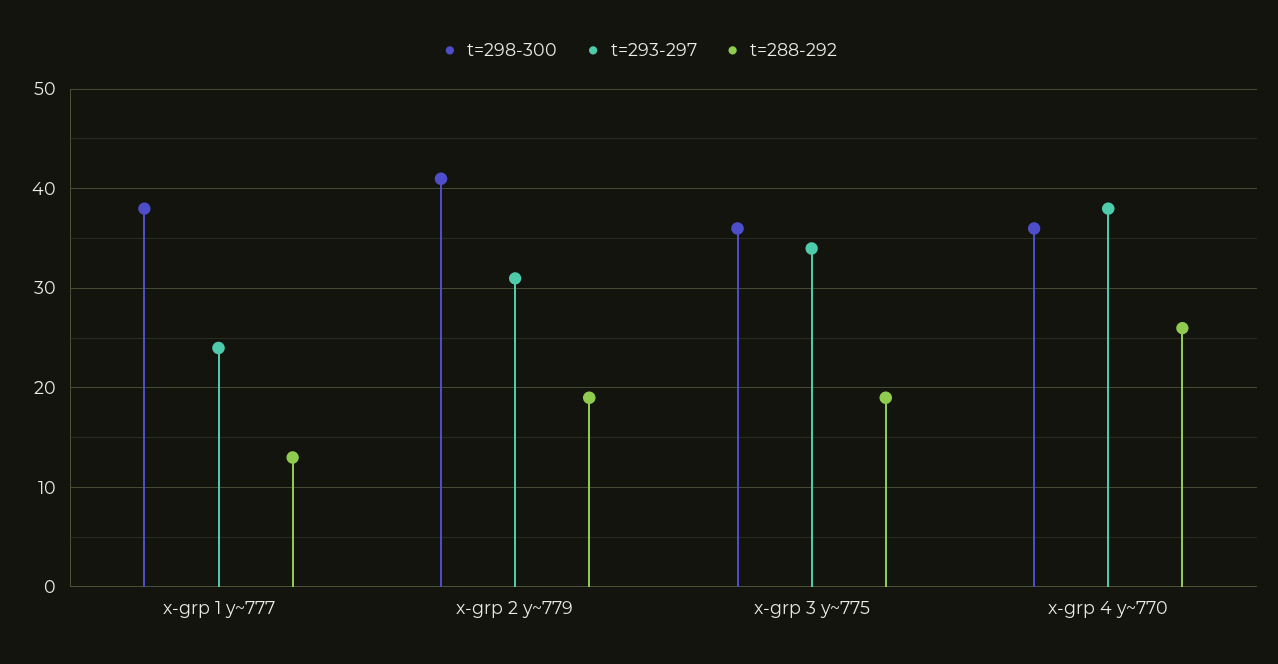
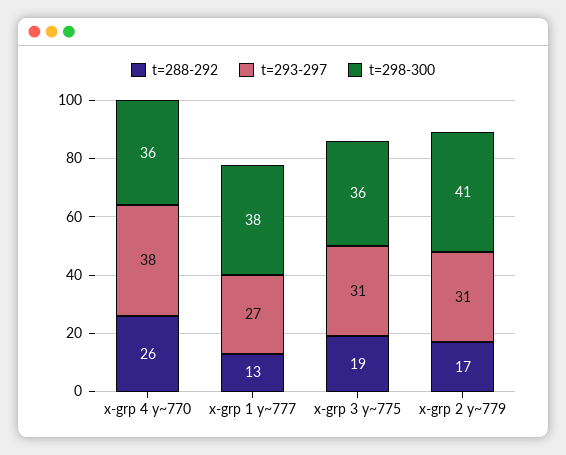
  {
    "t=298-300": {
      "x-grp 1 y~777": 38,
      "x-grp 2 y~779": 41,
      "x-grp 3 y~775": 36,
      "x-grp 4 y~770": 36
    },
    "t=293-297": {
-     "x-grp 1 y~777": 24,
+     "x-grp 1 y~777": 27,
      "x-grp 2 y~779": 31,
-     "x-grp 3 y~775": 34,
+     "x-grp 3 y~775": 31,
      "x-grp 4 y~770": 38
    },
    "t=288-292": {
      "x-grp 1 y~777": 13,
-     "x-grp 2 y~779": 19,
+     "x-grp 2 y~779": 17,
      "x-grp 3 y~775": 19,
      "x-grp 4 y~770": 26
    }
  }

